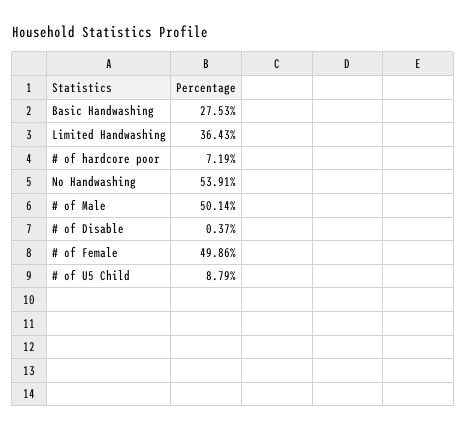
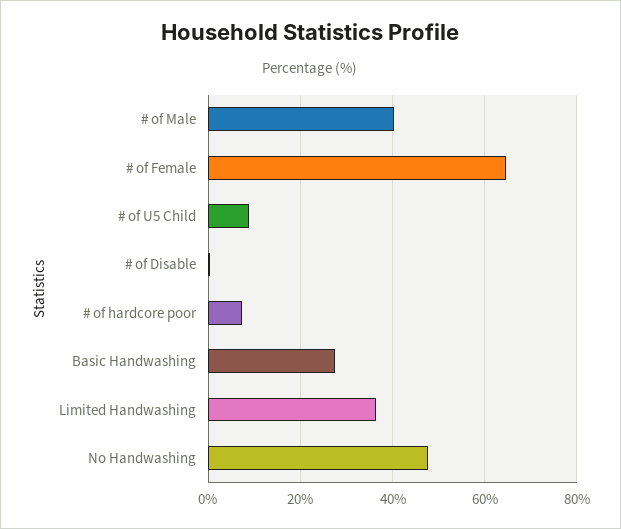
  {
    "Basic Handwashing": 27.53,
    "Limited Handwashing": 36.43,
    "# of hardcore poor": 7.19,
-   "No Handwashing": 53.91,
+   "No Handwashing": 48,
-   "# of Male": 50.14,
+   "# of Male": 40,
    "# of Disable": 0.37,
-   "# of Female": 49.86,
+   "# of Female": 64,
    "# of U5 Child": 8.79
  }

